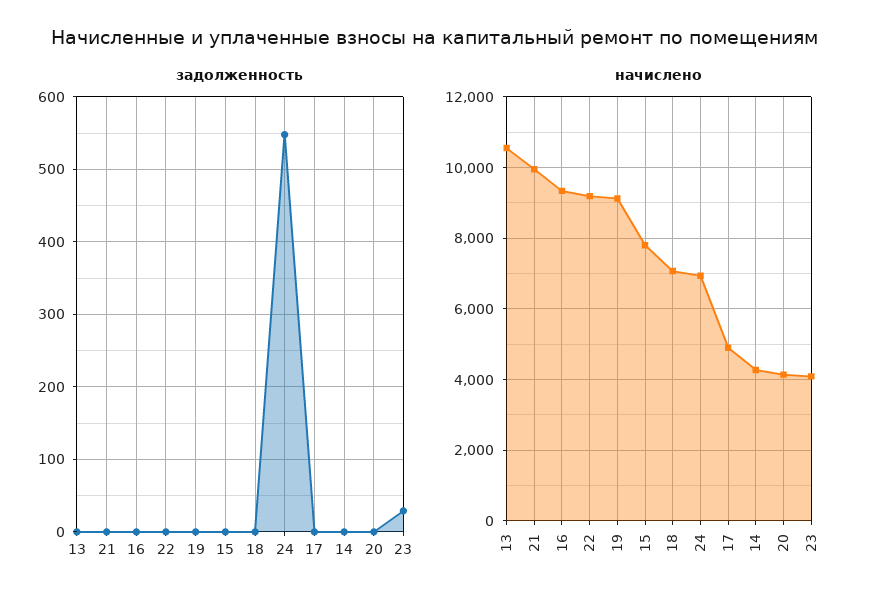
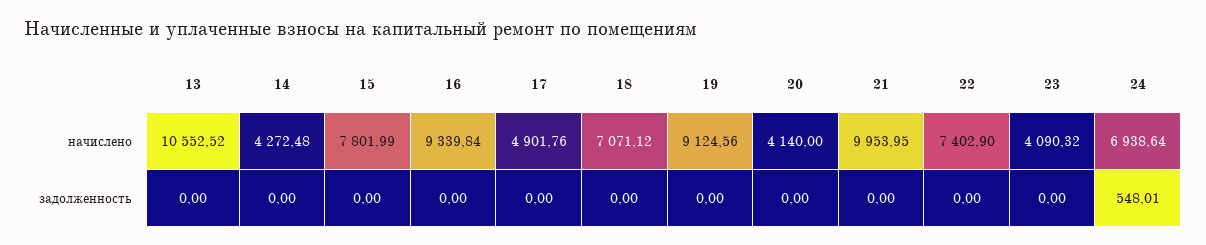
  {
    "задолженность": {
      "13": 0,
      "21": 0,
      "16": 0,
      "22": 0,
      "19": 0,
      "15": 0,
      "18": 0,
      "24": 548.01,
      "17": 0,
      "14": 0,
      "20": 0,
-     "23": 30
+     "23": 0
    },
    "начислено": {
      "13": 10552.52,
      "21": 9953.95,
      "16": 9339.84,
-     "22": 9200,
+     "22": 7402.9,
      "19": 9124.56,
      "15": 7801.99,
      "18": 7071.12,
      "24": 6938.64,
      "17": 4901.76,
      "14": 4272.48,
      "20": 4140,
      "23": 4090.32
    }
  }

